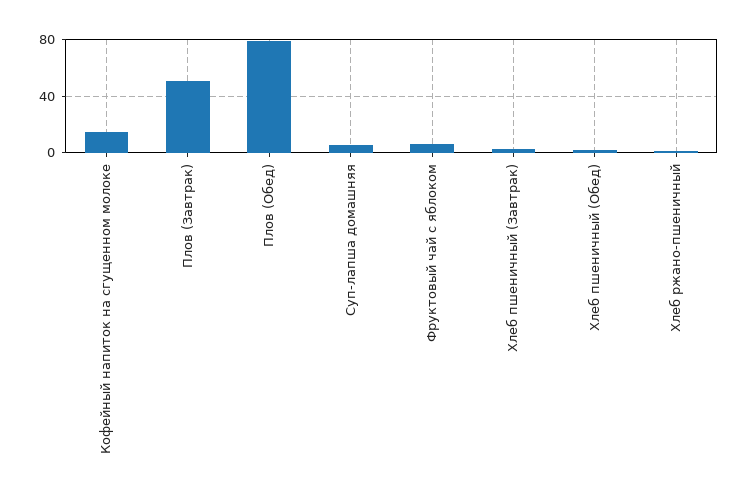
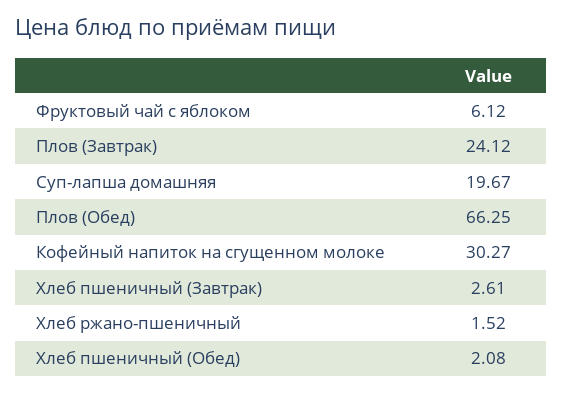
  {
-   "Кофейный напиток на сгущенном молоке": 15,
+   "Кофейный напиток на сгущенном молоке": 30.27,
-   "Плов (Завтрак)": 50,
+   "Плов (Завтрак)": 24.12,
-   "Плов (Обед)": 80,
+   "Плов (Обед)": 66.25,
-   "Суп-лапша домашняя": 5,
+   "Суп-лапша домашняя": 19.67,
    "Фруктовый чай с яблоком": 6.12,
    "Хлеб пшеничный (Завтрак)": 2.61,
    "Хлеб пшеничный (Обед)": 2.08,
    "Хлеб ржано-пшеничный": 1.52
  }

